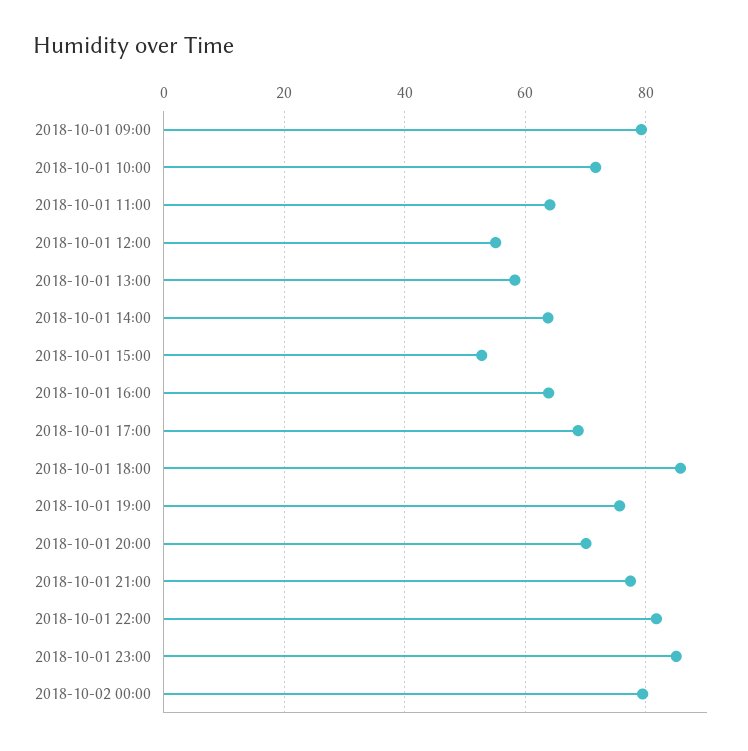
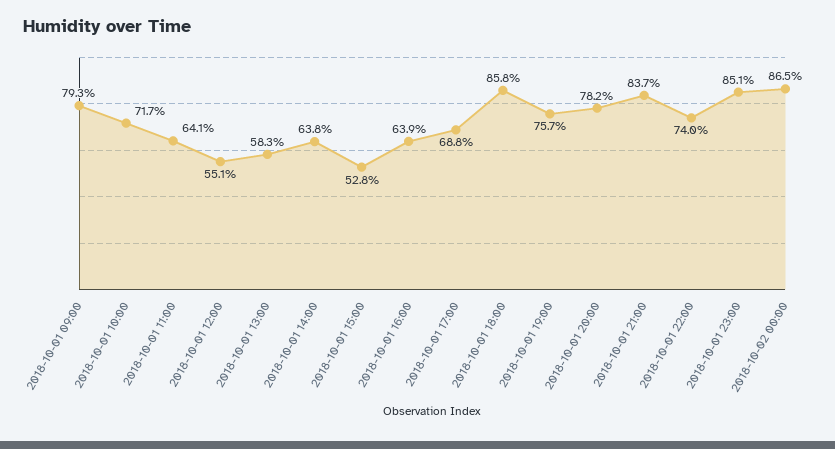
  {
    "2018-10-01 09:00": 79.3,
    "2018-10-01 10:00": 71.7,
    "2018-10-01 11:00": 64.1,
    "2018-10-01 12:00": 55.1,
    "2018-10-01 13:00": 58.3,
    "2018-10-01 14:00": 63.8,
    "2018-10-01 15:00": 52.8,
    "2018-10-01 16:00": 63.9,
    "2018-10-01 17:00": 68.8,
    "2018-10-01 18:00": 85.8,
    "2018-10-01 19:00": 75.7,
-   "2018-10-01 20:00": 70,
+   "2018-10-01 20:00": 78.2,
-   "2018-10-01 21:00": 78,
+   "2018-10-01 21:00": 83.7,
-   "2018-10-01 22:00": 82,
+   "2018-10-01 22:00": 74,
    "2018-10-01 23:00": 85.1,
-   "2018-10-02 00:00": 80
+   "2018-10-02 00:00": 86.5
  }

